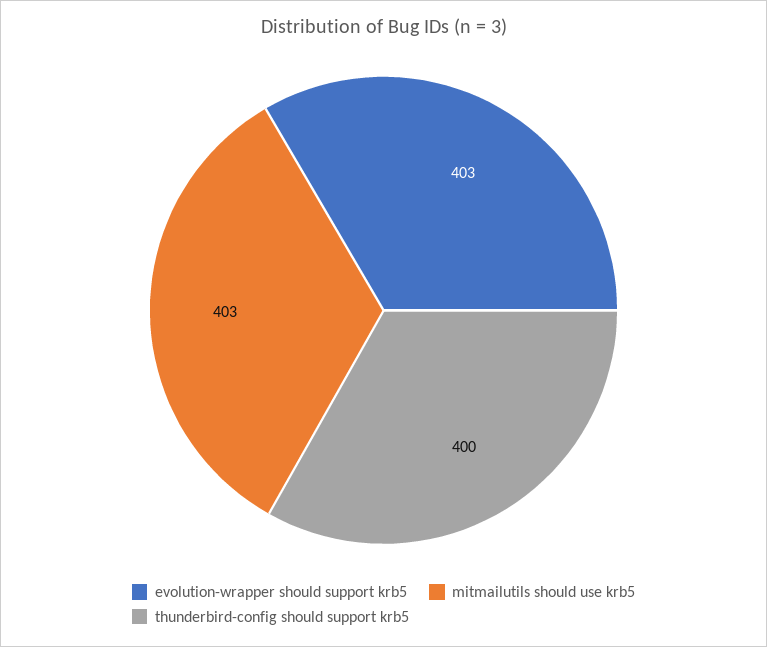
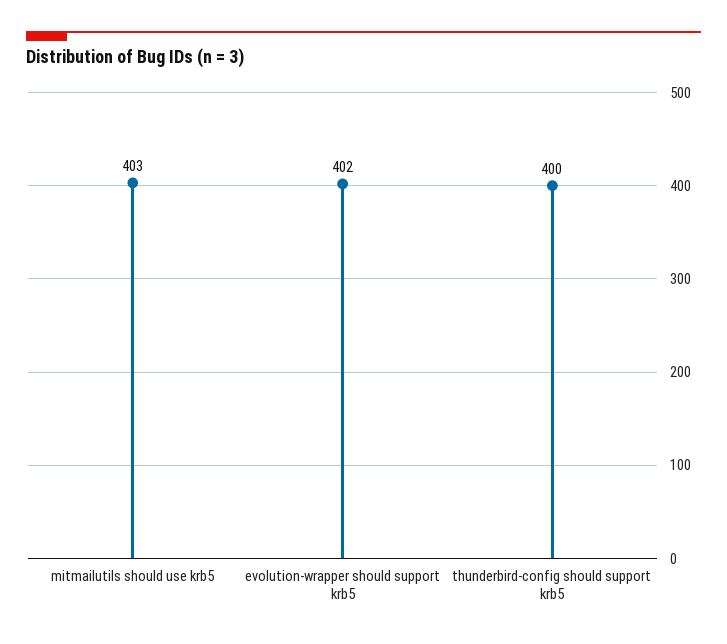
  {
-   "evolution-wrapper should support krb5": 403,
+   "evolution-wrapper should support krb5": 402,
    "mitmailutils should use krb5": 403,
    "thunderbird-config should support krb5": 400
  }

